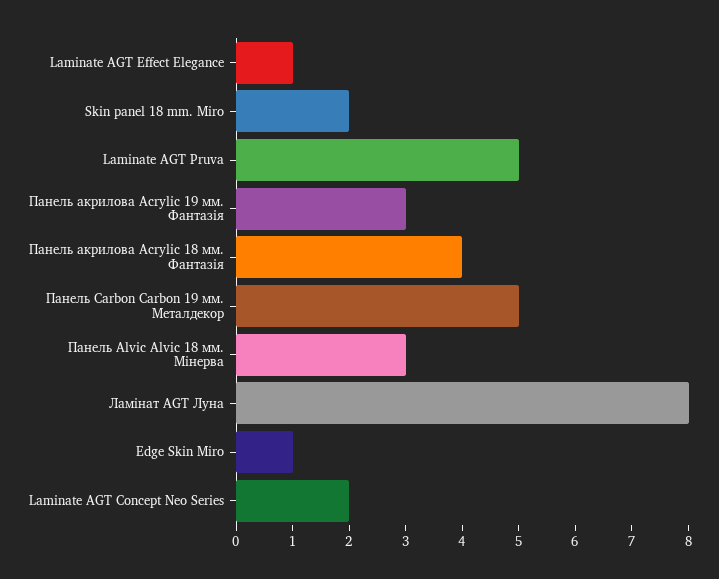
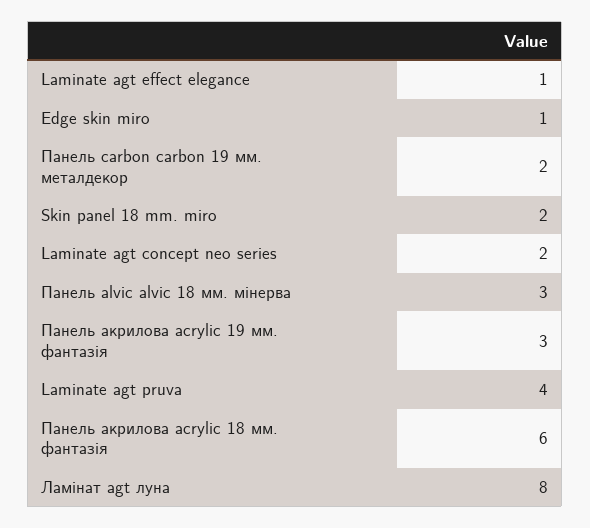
  {
    "Laminate AGT Effect Elegance": 1,
    "Skin panel 18 mm. Miro": 2,
-   "Laminate AGT Pruva": 5,
+   "Laminate AGT Pruva": 4,
    "Панель акрилова Acrylic 19 мм. Фантазія": 3,
-   "Панель акрилова Acrylic 18 мм. Фантазія": 4,
+   "Панель акрилова Acrylic 18 мм. Фантазія": 6,
-   "Панель Carbon Carbon 19 мм. Металдекор": 5,
+   "Панель Carbon Carbon 19 мм. Металдекор": 2,
    "Панель Alvic Alvic 18 мм. Мінерва": 3,
    "Ламінат AGT Луна": 8,
    "Edge Skin Miro": 1,
    "Laminate AGT Concept Neo Series": 2
  }

